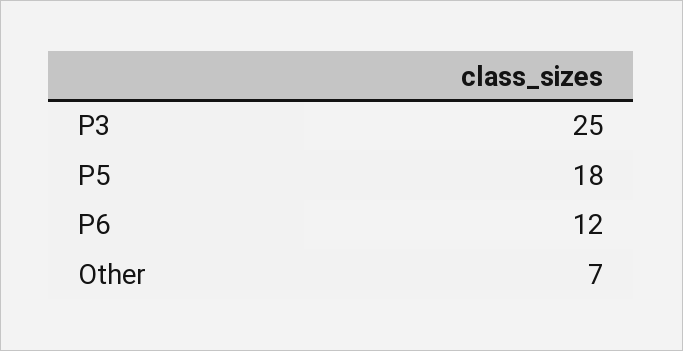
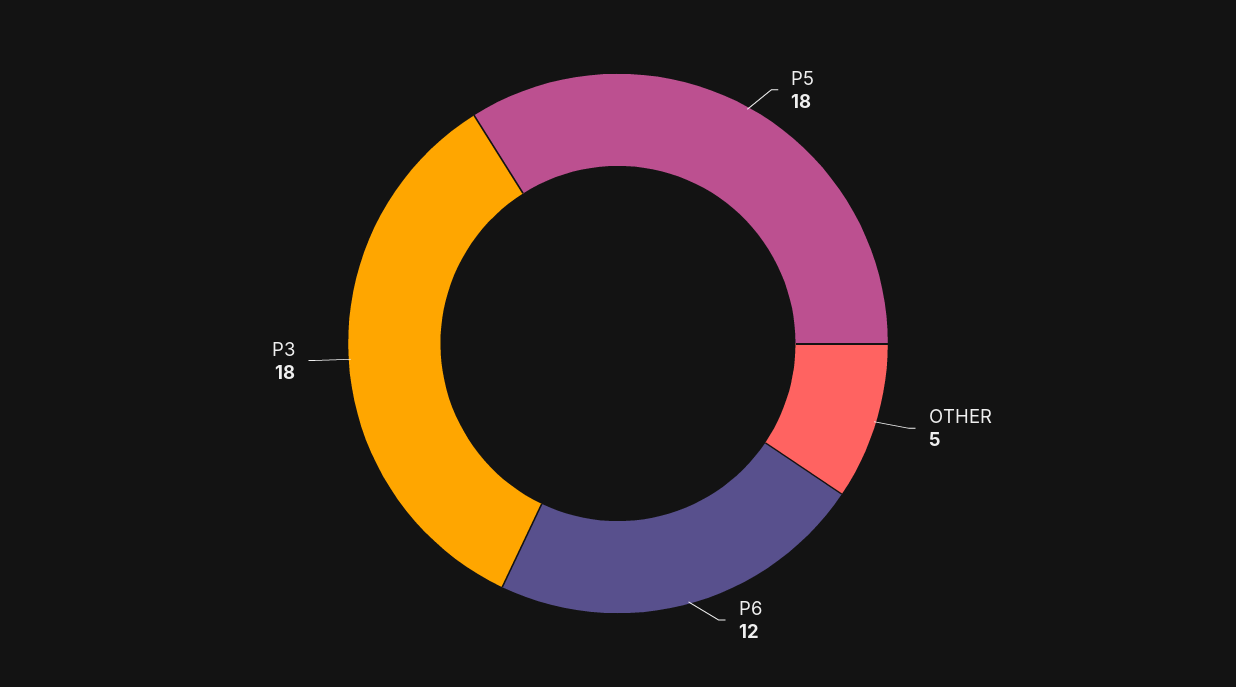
  {
-   "P3": 25,
+   "P3": 18,
    "P5": 18,
    "P6": 12,
-   "Other": 7
+   "Other": 5
  }

